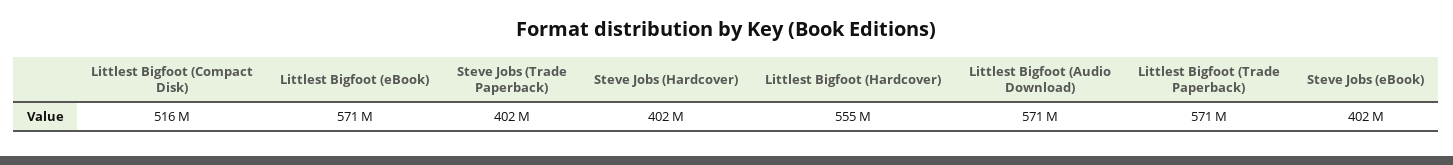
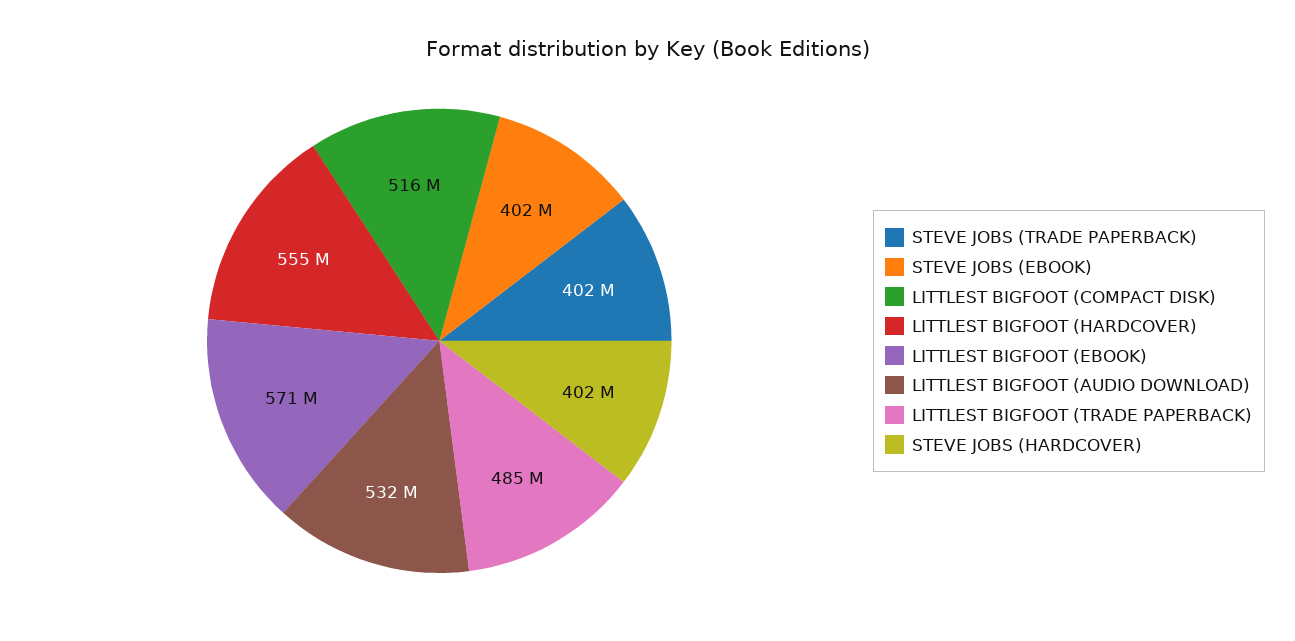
  {
    "Littlest Bigfoot (Compact Disk)": 516000000,
    "Littlest Bigfoot (eBook)": 571000000,
    "Steve Jobs (Trade Paperback)": 402000000,
    "Steve Jobs (Hardcover)": 402000000,
    "Littlest Bigfoot (Hardcover)": 555000000,
-   "Littlest Bigfoot (Audio Download)": 571000000,
+   "Littlest Bigfoot (Audio Download)": 532000000,
-   "Littlest Bigfoot (Trade Paperback)": 571000000,
+   "Littlest Bigfoot (Trade Paperback)": 485000000,
    "Steve Jobs (eBook)": 402000000
  }

